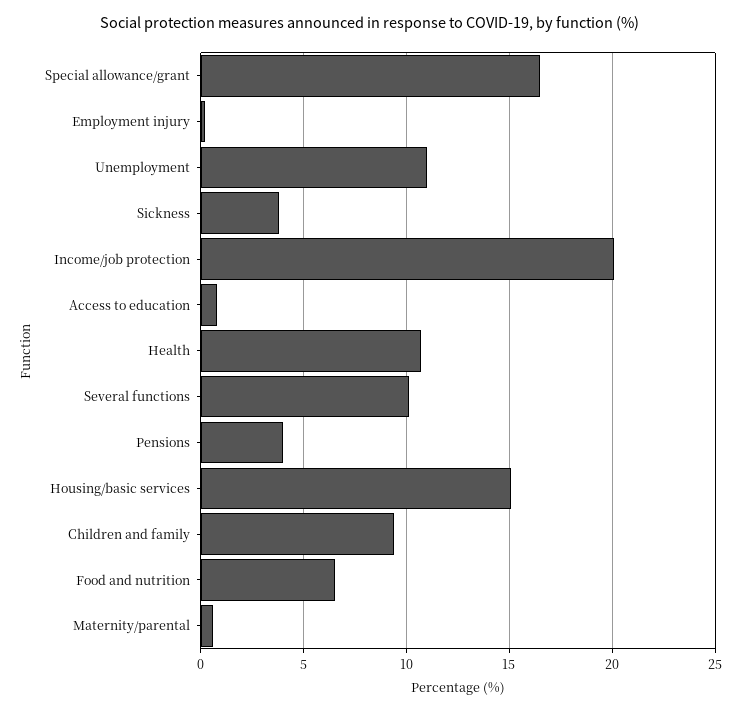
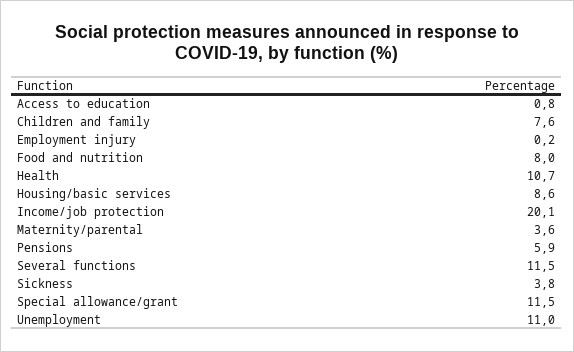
  {
-   "Special allowance/grant": 16.5,
+   "Special allowance/grant": 11.5,
    "Employment injury": 0.2,
    "Unemployment": 11,
    "Sickness": 3.8,
    "Income/job protection": 20.1,
    "Access to education": 0.8,
    "Health": 10.7,
-   "Several functions": 10,
+   "Several functions": 11.5,
-   "Pensions": 4,
+   "Pensions": 5.9,
-   "Housing/basic services": 15,
+   "Housing/basic services": 8.6,
-   "Children and family": 9.5,
+   "Children and family": 7.6,
-   "Food and nutrition": 6.5,
+   "Food and nutrition": 8,
-   "Maternity/parental": 0.5
+   "Maternity/parental": 3.6
  }

